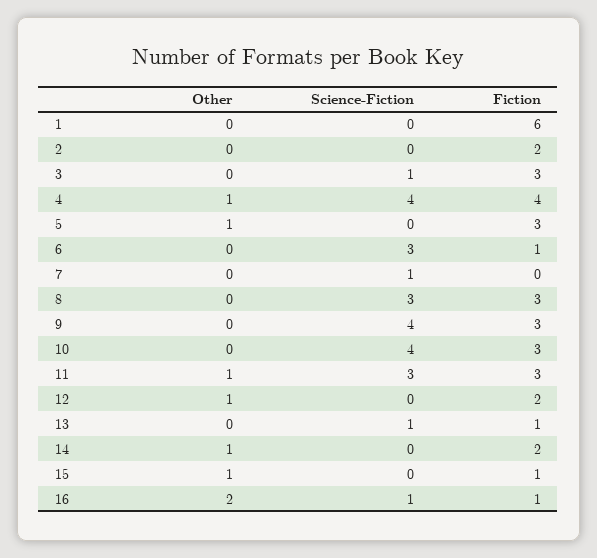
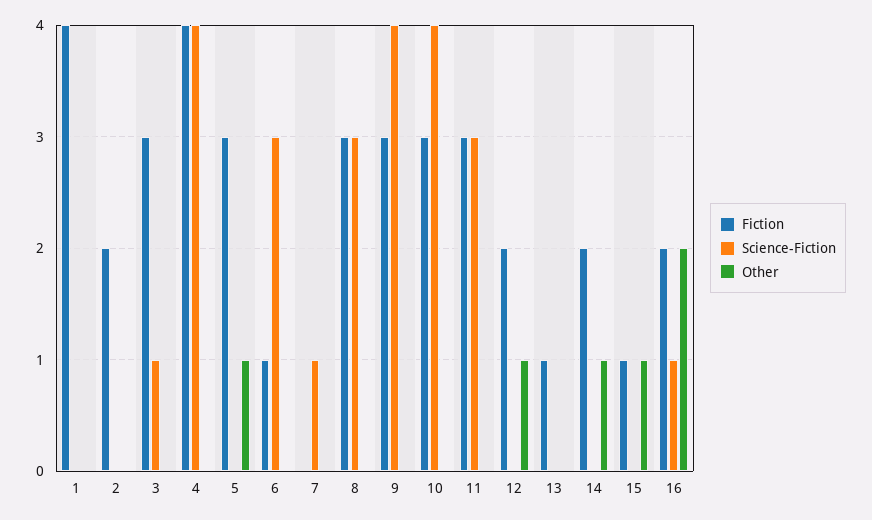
  {
    "Other": {
      "1": 0,
      "2": 0,
      "3": 0,
-     "4": 1,
+     "4": 0,
      "5": 1,
      "6": 0,
      "7": 0,
      "8": 0,
      "9": 0,
      "10": 0,
-     "11": 1,
+     "11": 0,
      "12": 1,
      "13": 0,
      "14": 1,
      "15": 1,
      "16": 2
    },
    "Science-Fiction": {
      "1": 0,
      "2": 0,
      "3": 1,
      "4": 4,
      "5": 0,
      "6": 3,
      "7": 1,
      "8": 3,
      "9": 4,
      "10": 4,
      "11": 3,
      "12": 0,
-     "13": 1,
+     "13": 0,
      "14": 0,
      "15": 0,
      "16": 1
    },
    "Fiction": {
-     "1": 6,
+     "1": 4,
      "2": 2,
      "3": 3,
      "4": 4,
      "5": 3,
      "6": 1,
      "7": 0,
      "8": 3,
      "9": 3,
      "10": 3,
      "11": 3,
      "12": 2,
      "13": 1,
      "14": 2,
      "15": 1,
-     "16": 1
+     "16": 2
    }
  }

